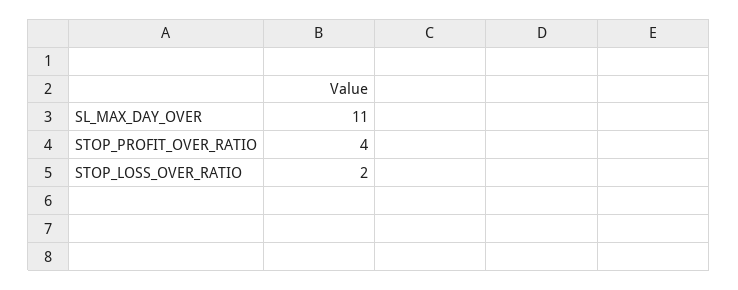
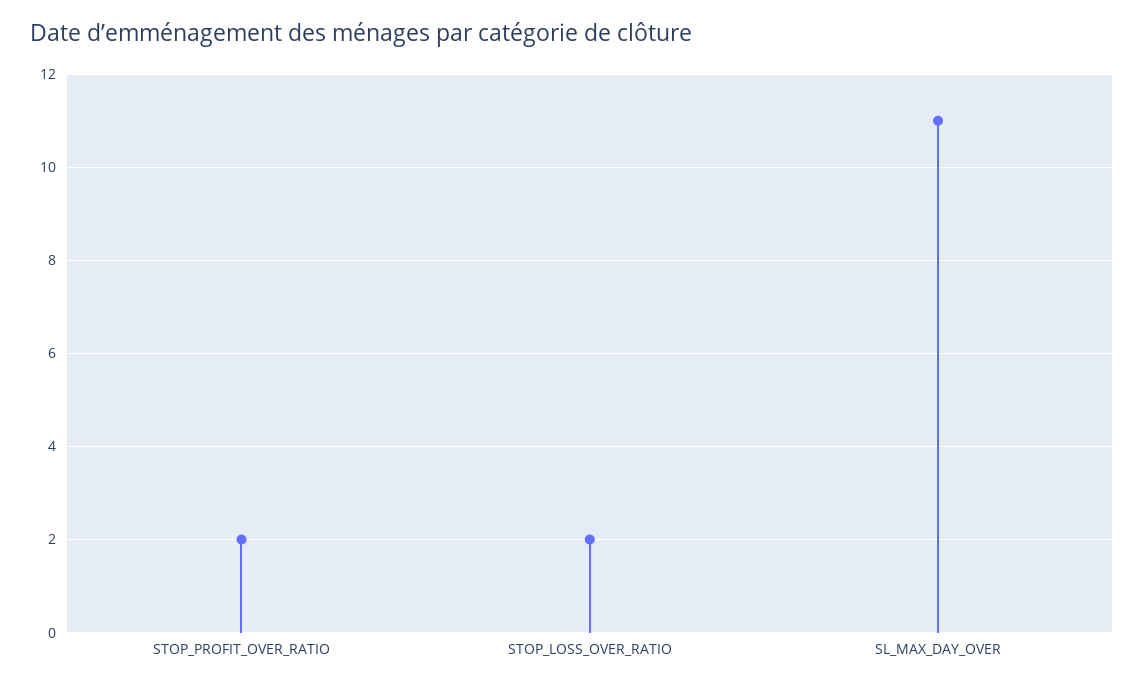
  {
    "SL_MAX_DAY_OVER": 11,
-   "STOP_PROFIT_OVER_RATIO": 4,
+   "STOP_PROFIT_OVER_RATIO": 2,
    "STOP_LOSS_OVER_RATIO": 2
  }

